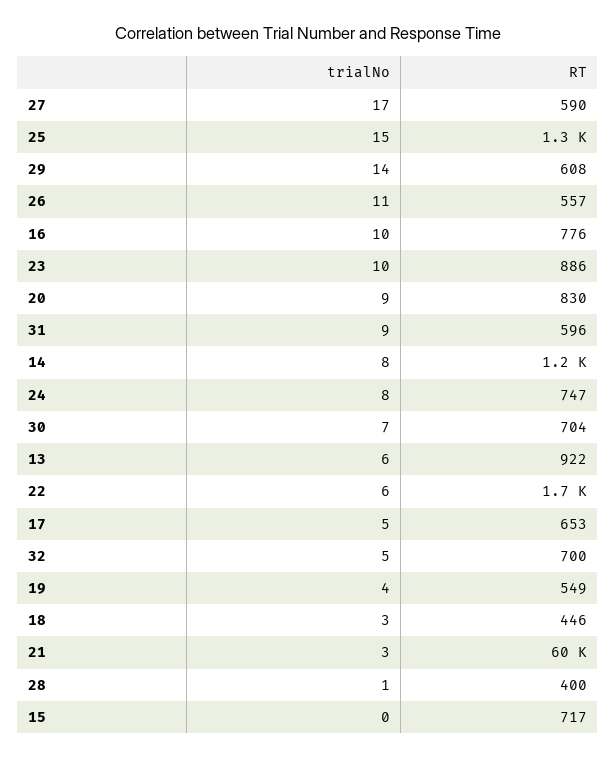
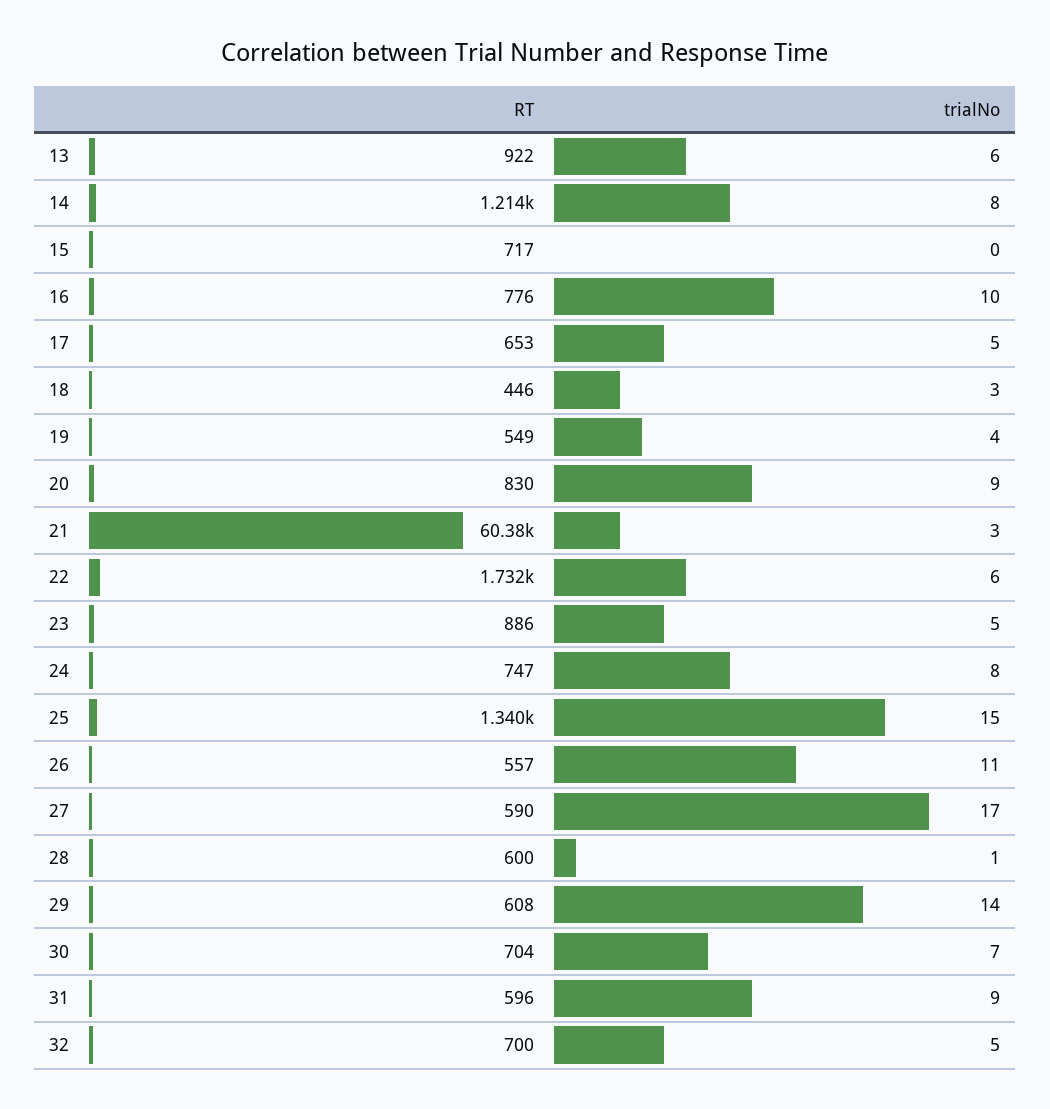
  {
    "trialNo": {
      "27": 17,
      "25": 15,
      "29": 14,
      "26": 11,
      "16": 10,
-     "23": 10,
+     "23": 5,
      "20": 9,
      "31": 9,
      "14": 8,
      "24": 8,
      "30": 7,
      "13": 6,
      "22": 6,
      "17": 5,
      "32": 5,
      "19": 4,
      "18": 3,
      "21": 3,
      "28": 1,
      "15": 0
    },
    "RT": {
      "27": 590,
      "25": 1340,
      "29": 608,
      "26": 557,
      "16": 776,
      "23": 886,
      "20": 830,
      "31": 596,
      "14": 1214,
      "24": 747,
      "30": 704,
      "13": 922,
      "22": 1732,
      "17": 653,
      "32": 700,
      "19": 549,
      "18": 446,
      "21": 60380,
-     "28": 400,
+     "28": 600,
      "15": 717
    }
  }

